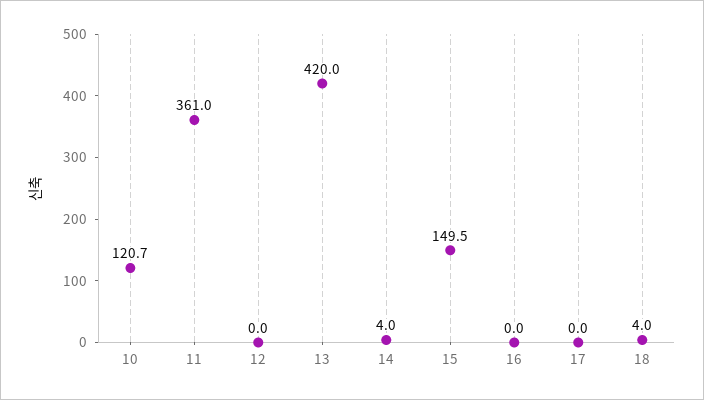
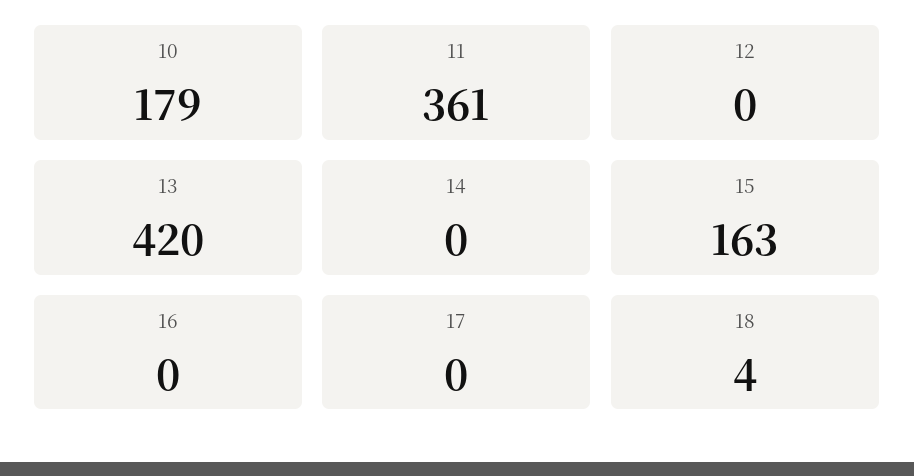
  {
-   "10": 120.7,
+   "10": 179,
    "11": 361,
    "12": 0,
    "13": 420,
-   "14": 4,
+   "14": 0,
-   "15": 149.5,
+   "15": 163,
    "16": 0,
    "17": 0,
    "18": 4
  }

